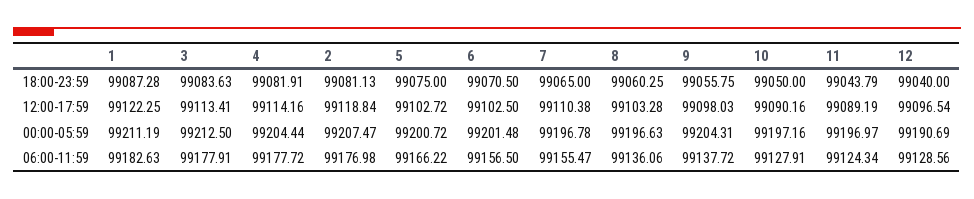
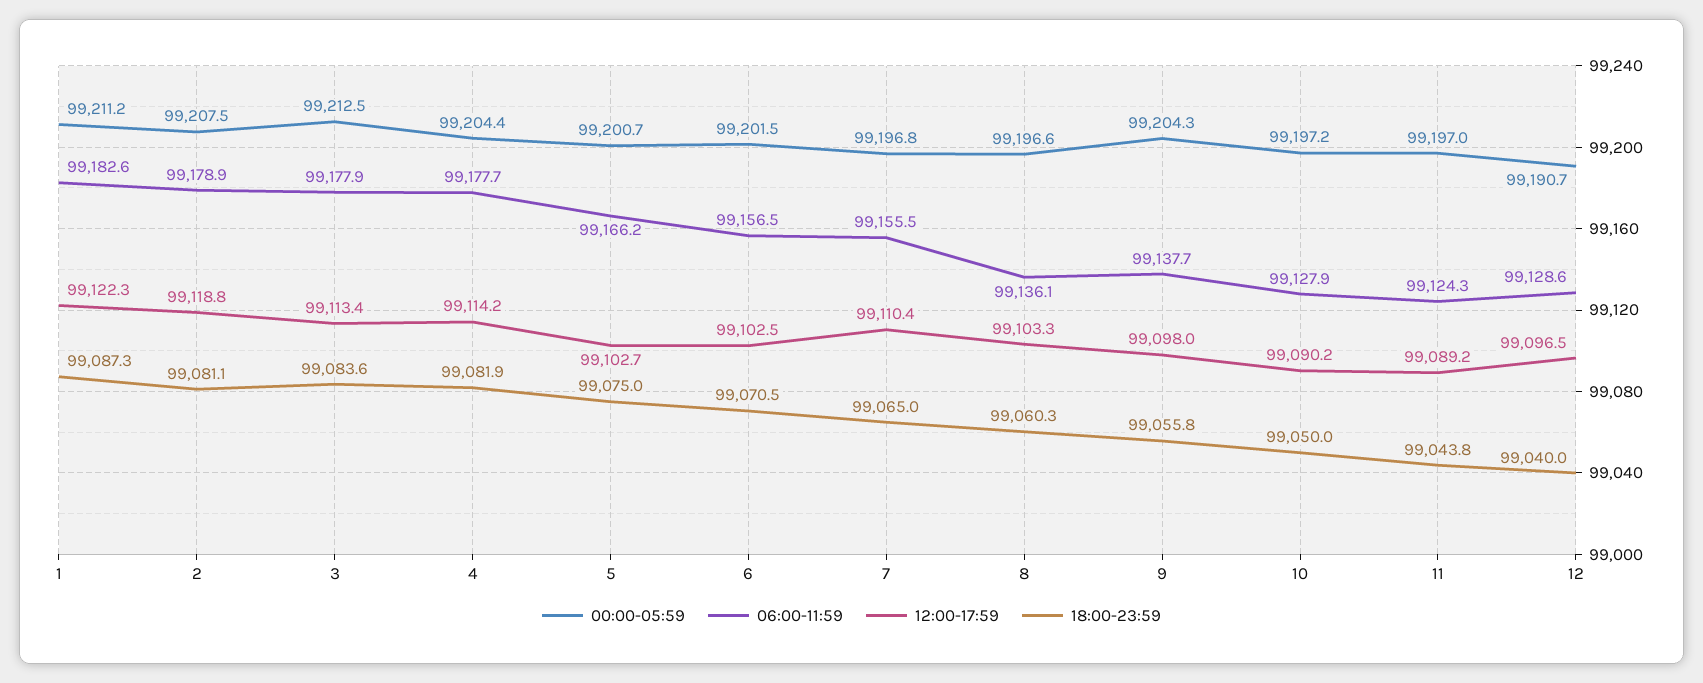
  {
    "18:00-23:59": {
      "1": 99087.28,
      "3": 99083.63,
      "4": 99081.91,
      "2": 99081.13,
      "5": 99075,
      "6": 99070.5,
      "7": 99065,
      "8": 99060.25,
      "9": 99055.75,
      "10": 99050,
      "11": 99043.79,
      "12": 99040
    },
    "12:00-17:59": {
      "1": 99122.25,
      "3": 99113.41,
      "4": 99114.16,
      "2": 99118.84,
      "5": 99102.72,
      "6": 99102.5,
      "7": 99110.38,
      "8": 99103.28,
      "9": 99098.03,
      "10": 99090.16,
      "11": 99089.19,
      "12": 99096.54
    },
    "00:00-05:59": {
      "1": 99211.19,
      "3": 99212.5,
      "4": 99204.44,
      "2": 99207.47,
      "5": 99200.72,
      "6": 99201.48,
      "7": 99196.78,
      "8": 99196.63,
      "9": 99204.31,
      "10": 99197.16,
      "11": 99196.97,
      "12": 99190.69
    },
    "06:00-11:59": {
      "1": 99182.63,
      "3": 99177.91,
      "4": 99177.72,
-     "2": 99176.98,
+     "2": 99178.9,
      "5": 99166.22,
      "6": 99156.5,
      "7": 99155.47,
      "8": 99136.06,
      "9": 99137.72,
      "10": 99127.91,
      "11": 99124.34,
      "12": 99128.56
    }
  }

